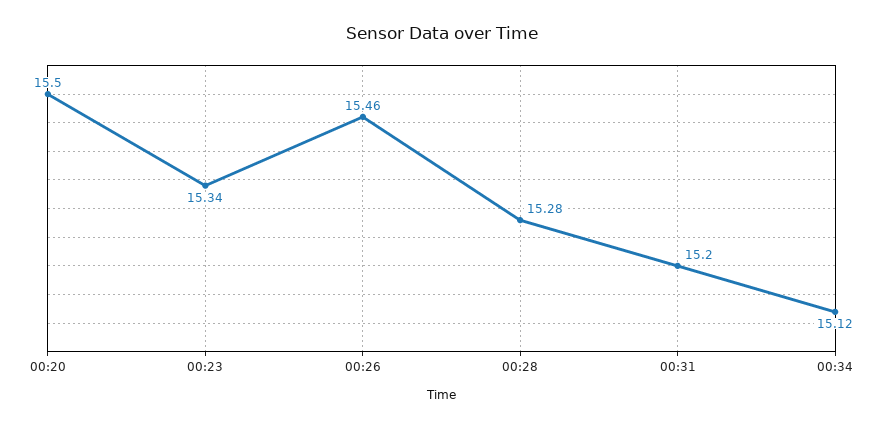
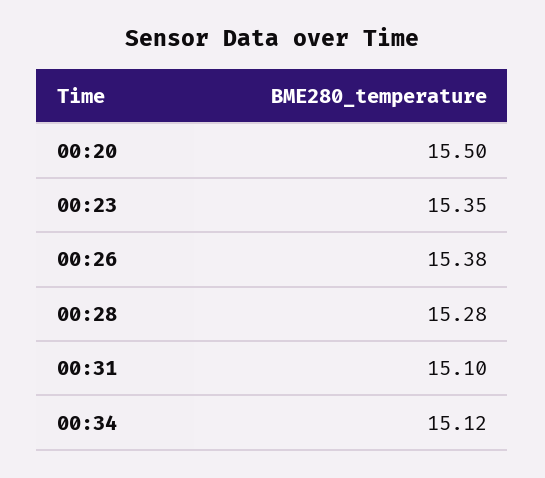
  {
    "00:20": 15.5,
-   "00:23": 15.34,
+   "00:23": 15.35,
-   "00:26": 15.46,
+   "00:26": 15.38,
    "00:28": 15.28,
-   "00:31": 15.2,
+   "00:31": 15.1,
    "00:34": 15.12
  }

